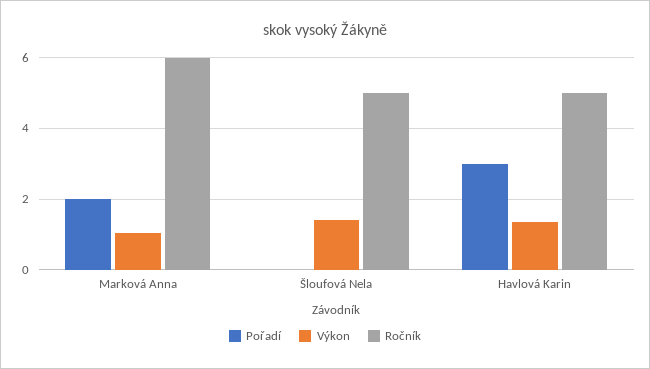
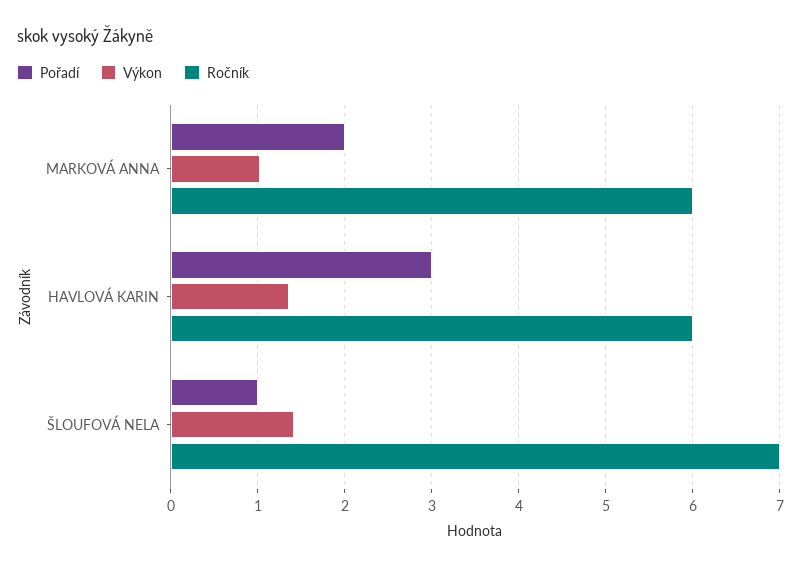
  {
    "Pořadí": {
      "Marková Anna": 2,
-     "Šloufová Nela": 0,
+     "Šloufová Nela": 1,
      "Havlová Karin": 3
    },
    "Výkon": {
      "Marková Anna": 1,
      "Šloufová Nela": 1.4,
      "Havlová Karin": 1.4
    },
    "Ročník": {
      "Marková Anna": 6,
-     "Šloufová Nela": 5,
+     "Šloufová Nela": 7,
-     "Havlová Karin": 5
+     "Havlová Karin": 6
    }
  }

